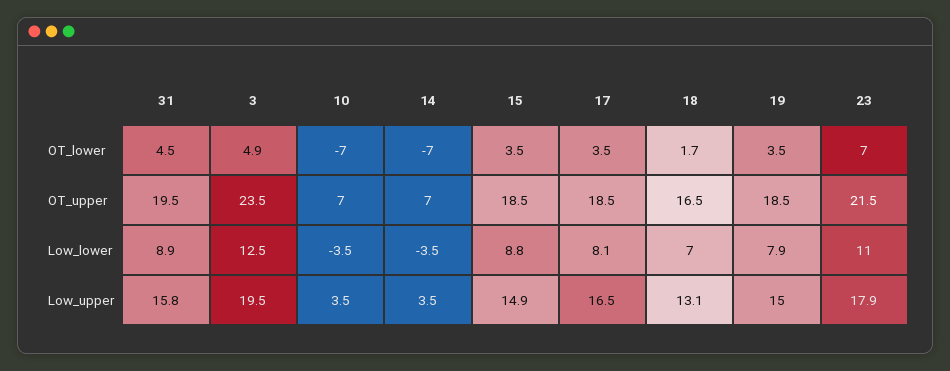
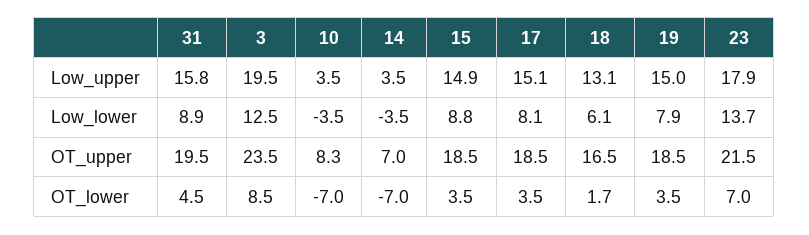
  {
    "31": {
      "OT_lower": 4.5,
      "OT_upper": 19.5,
      "Low_lower": 8.9,
      "Low_upper": 15.8
    },
    "3": {
-     "OT_lower": 4.9,
+     "OT_lower": 8.5,
      "OT_upper": 23.5,
      "Low_lower": 12.5,
      "Low_upper": 19.5
    },
    "10": {
      "OT_lower": -7,
-     "OT_upper": 7,
+     "OT_upper": 8.3,
      "Low_lower": -3.5,
      "Low_upper": 3.5
    },
    "14": {
      "OT_lower": -7,
      "OT_upper": 7,
      "Low_lower": -3.5,
      "Low_upper": 3.5
    },
    "15": {
      "OT_lower": 3.5,
      "OT_upper": 18.5,
      "Low_lower": 8.8,
      "Low_upper": 14.9
    },
    "17": {
      "OT_lower": 3.5,
      "OT_upper": 18.5,
      "Low_lower": 8.1,
-     "Low_upper": 16.5
+     "Low_upper": 15.1
    },
    "18": {
      "OT_lower": 1.7,
      "OT_upper": 16.5,
-     "Low_lower": 7,
+     "Low_lower": 6.1,
      "Low_upper": 13.1
    },
    "19": {
      "OT_lower": 3.5,
      "OT_upper": 18.5,
      "Low_lower": 7.9,
      "Low_upper": 15
    },
    "23": {
      "OT_lower": 7,
      "OT_upper": 21.5,
-     "Low_lower": 11,
+     "Low_lower": 13.7,
      "Low_upper": 17.9
    }
  }

